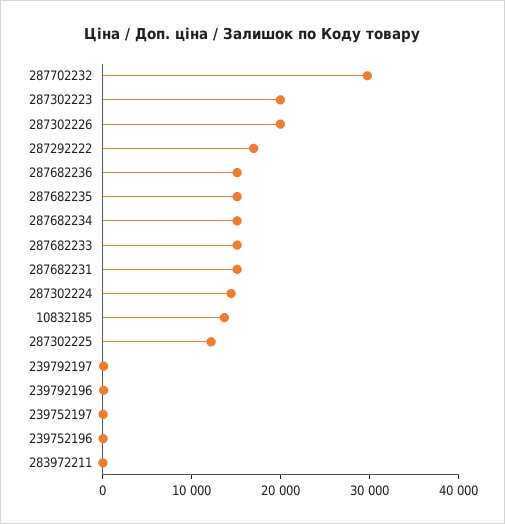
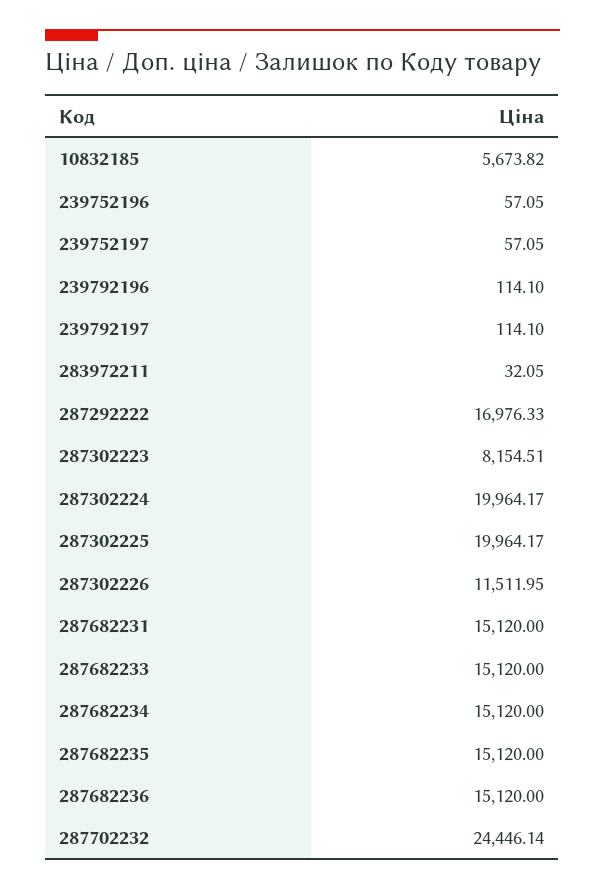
  {
-   "287702232": 30000,
+   "287702232": 24446.14,
-   "287302223": 20000,
+   "287302223": 8154.51,
-   "287302226": 20000,
+   "287302226": 11511.95,
    "287292222": 16976.33,
    "287682236": 15120,
    "287682235": 15120,
    "287682234": 15120,
    "287682233": 15120,
    "287682231": 15120,
-   "287302224": 14000,
+   "287302224": 19964.17,
-   "10832185": 14000,
+   "10832185": 5673.82,
-   "287302225": 12000,
+   "287302225": 19964.17,
    "239792197": 114.1,
    "239792196": 114.1,
    "239752197": 57.05,
    "239752196": 57.05,
    "283972211": 32.05
  }

